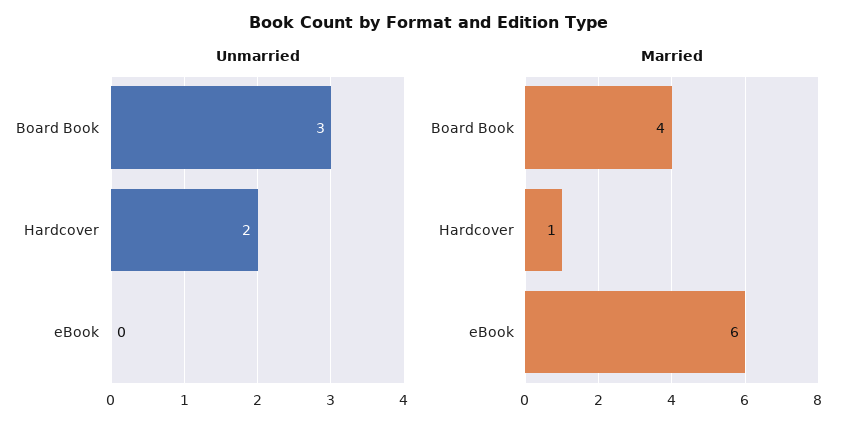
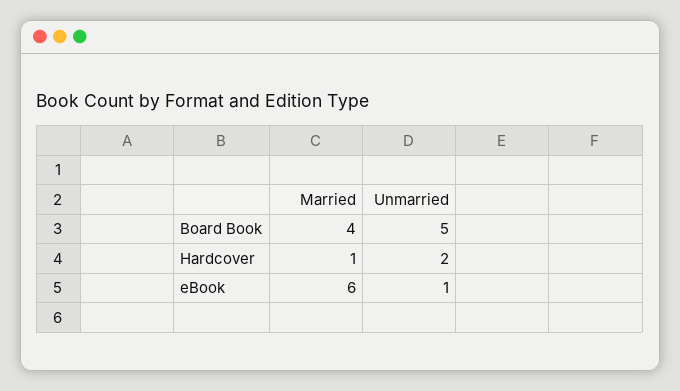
  {
    "Unmarried": {
-     "Board Book": 3,
+     "Board Book": 5,
      "Hardcover": 2,
-     "eBook": 0
+     "eBook": 1
    },
    "Married": {
      "Board Book": 4,
      "Hardcover": 1,
      "eBook": 6
    }
  }

